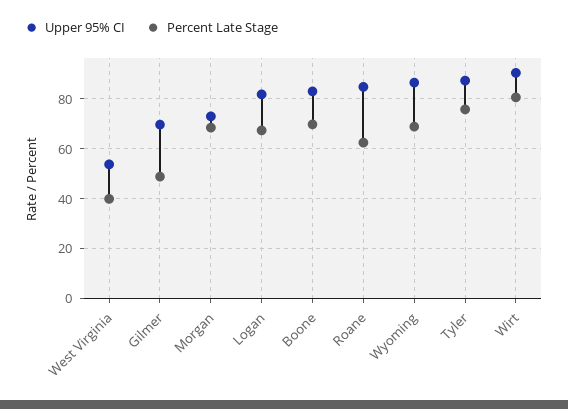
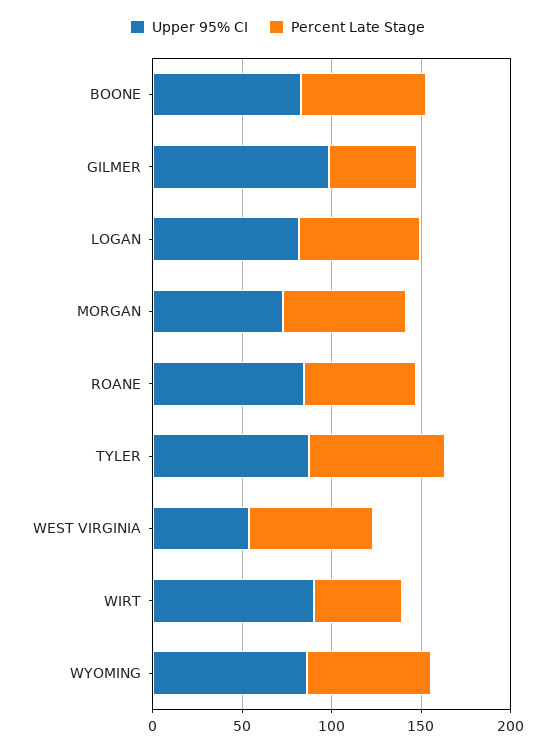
  {
    "Upper 95% CI": {
      "West Virginia": 55,
-     "Gilmer": 70,
+     "Gilmer": 100,
      "Morgan": 72.5,
      "Logan": 82.5,
      "Boone": 82.5,
      "Roane": 85,
      "Wyoming": 87.5,
      "Tyler": 87.5,
      "Wirt": 90
    },
    "Percent Late Stage": {
-     "West Virginia": 40,
+     "West Virginia": 70,
      "Gilmer": 50,
      "Morgan": 67.5,
      "Logan": 67.5,
      "Boone": 70,
      "Roane": 62.5,
      "Wyoming": 70,
      "Tyler": 75,
-     "Wirt": 80
+     "Wirt": 50
    }
  }

